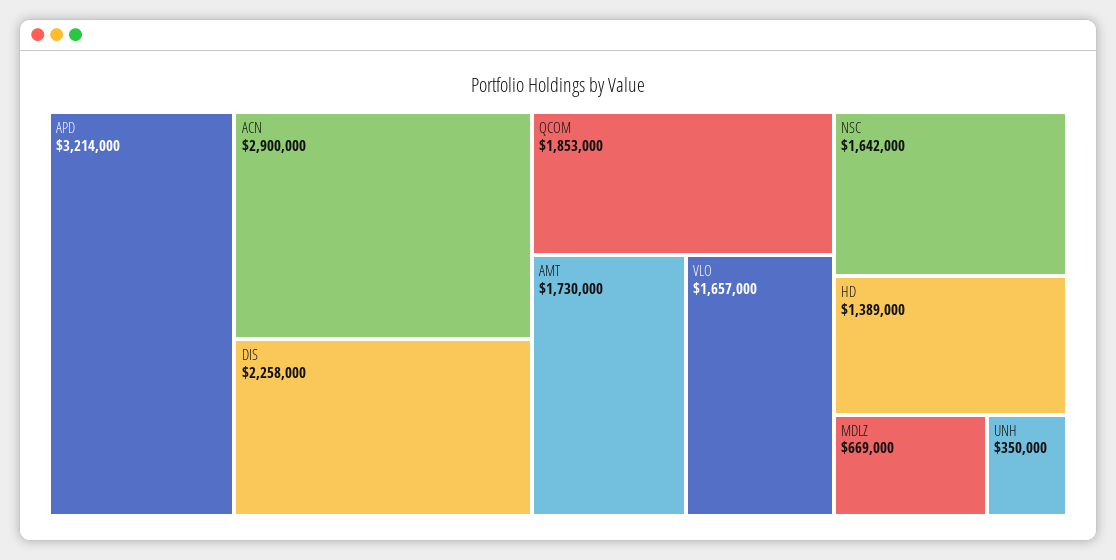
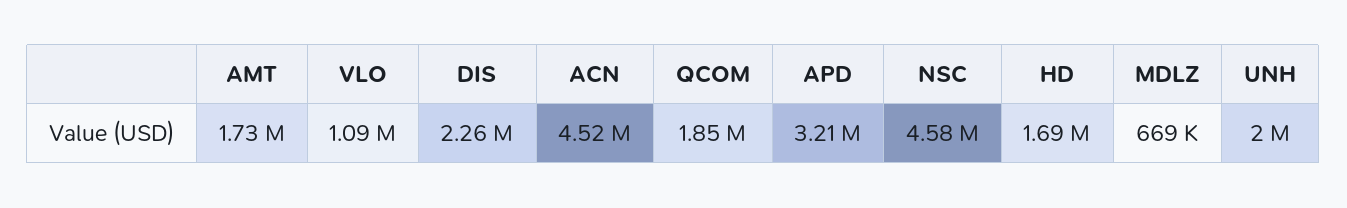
  {
    "APD": 3214000,
-   "ACN": 2900000,
+   "ACN": 4520000,
    "DIS": 2258000,
    "QCOM": 1853000,
    "AMT": 1730000,
-   "VLO": 1657000,
+   "VLO": 1090000,
-   "NSC": 1642000,
+   "NSC": 4580000,
-   "HD": 1389000,
+   "HD": 1690000,
    "MDLZ": 669000,
-   "UNH": 350000
+   "UNH": 2000000
  }

